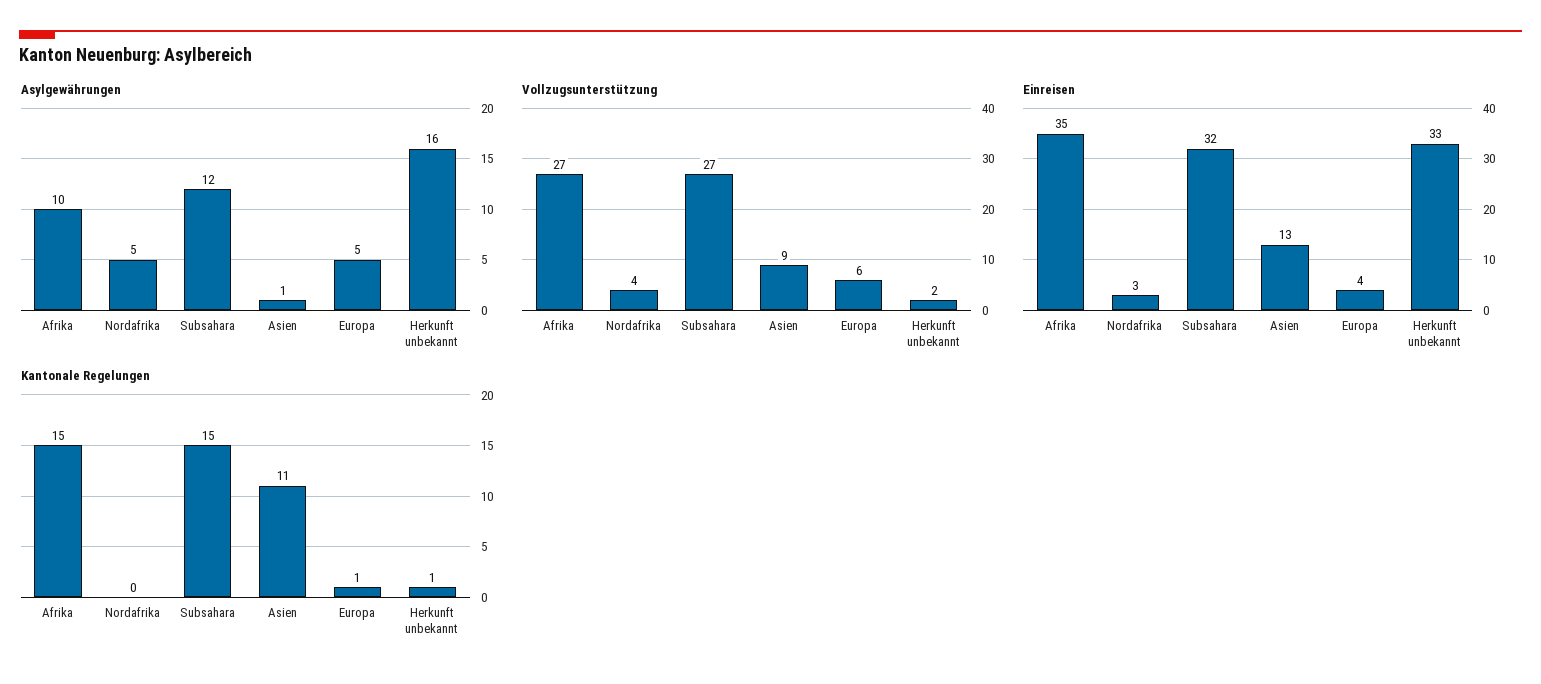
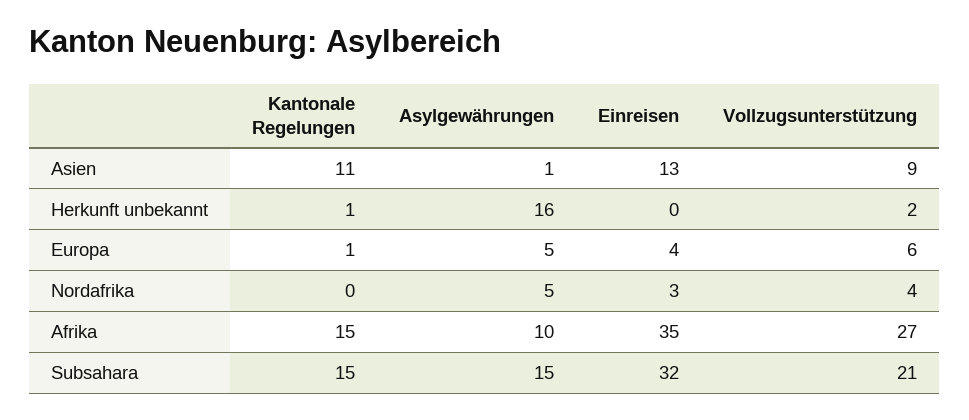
  {
    "Asylgewährungen": {
      "Afrika": 10,
      "Nordafrika": 5,
-     "Subsahara": 12,
+     "Subsahara": 15,
      "Asien": 1,
      "Europa": 5,
      "Herkunft unbekannt": 16
    },
    "Vollzugsunterstützung": {
      "Afrika": 27,
      "Nordafrika": 4,
-     "Subsahara": 27,
+     "Subsahara": 21,
      "Asien": 9,
      "Europa": 6,
      "Herkunft unbekannt": 2
    },
    "Einreisen": {
      "Afrika": 35,
      "Nordafrika": 3,
      "Subsahara": 32,
      "Asien": 13,
      "Europa": 4,
-     "Herkunft unbekannt": 33
+     "Herkunft unbekannt": 0
    },
    "Kantonale Regelungen": {
      "Afrika": 15,
      "Nordafrika": 0,
      "Subsahara": 15,
      "Asien": 11,
      "Europa": 1,
      "Herkunft unbekannt": 1
    }
  }

